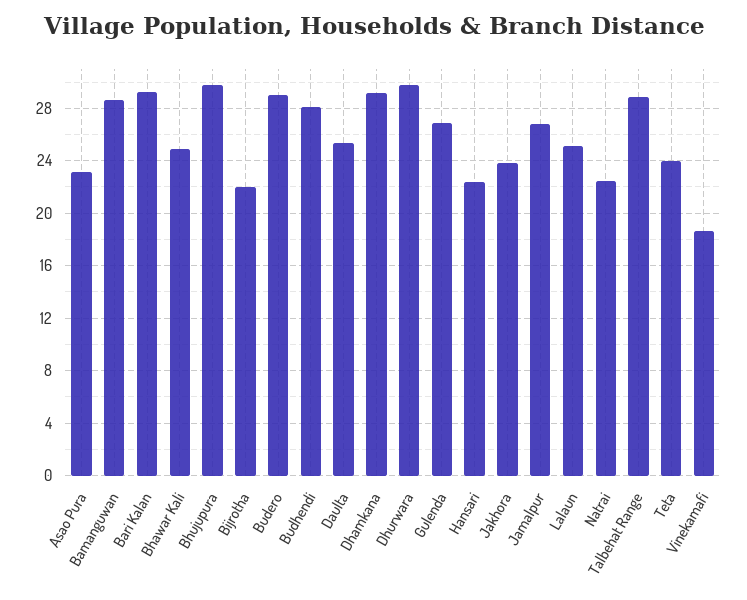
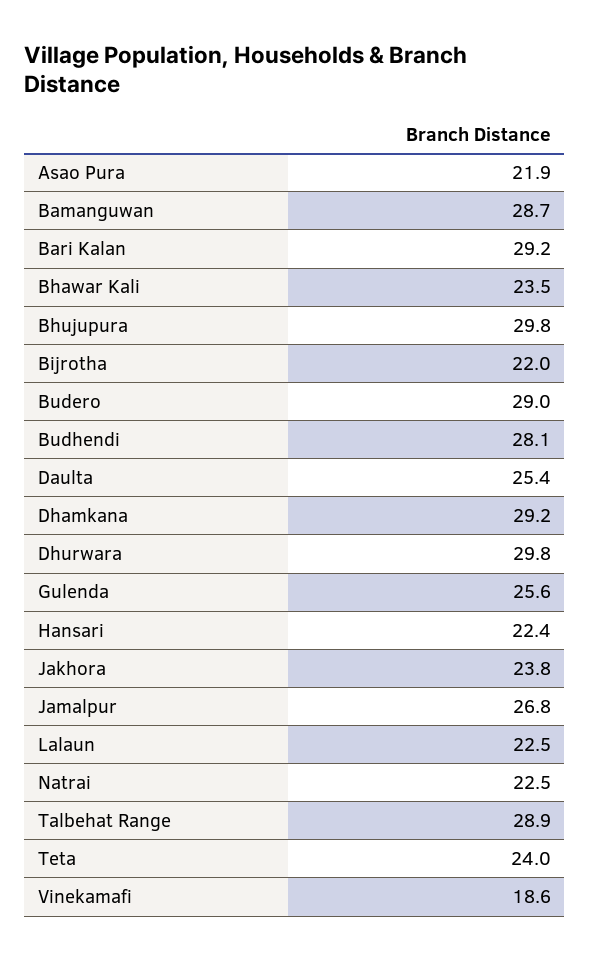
  {
-   "Asao Pura": 23,
+   "Asao Pura": 21.9,
    "Bamanguwan": 28.7,
    "Bari Kalan": 29.2,
-   "Bhawar Kali": 25,
+   "Bhawar Kali": 23.5,
    "Bhujupura": 29.8,
    "Bijrotha": 22,
    "Budero": 29,
    "Budhendi": 28.1,
    "Daulta": 25.4,
    "Dhamkana": 29.2,
    "Dhurwara": 29.8,
-   "Gulenda": 27,
+   "Gulenda": 25.6,
    "Hansari": 22.4,
    "Jakhora": 23.8,
    "Jamalpur": 26.8,
-   "Lalaun": 25,
+   "Lalaun": 22.5,
    "Natrai": 22.5,
    "Talbehat Range": 28.9,
    "Teta": 24,
    "Vinekamafi": 18.6
  }

